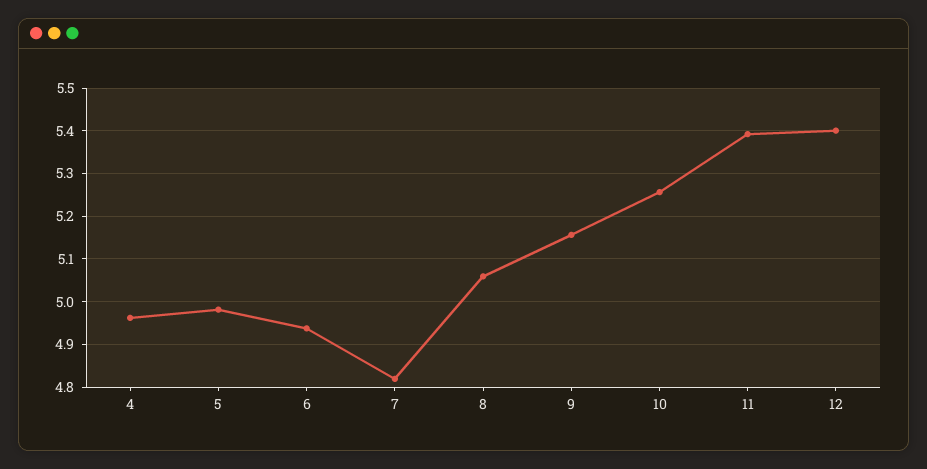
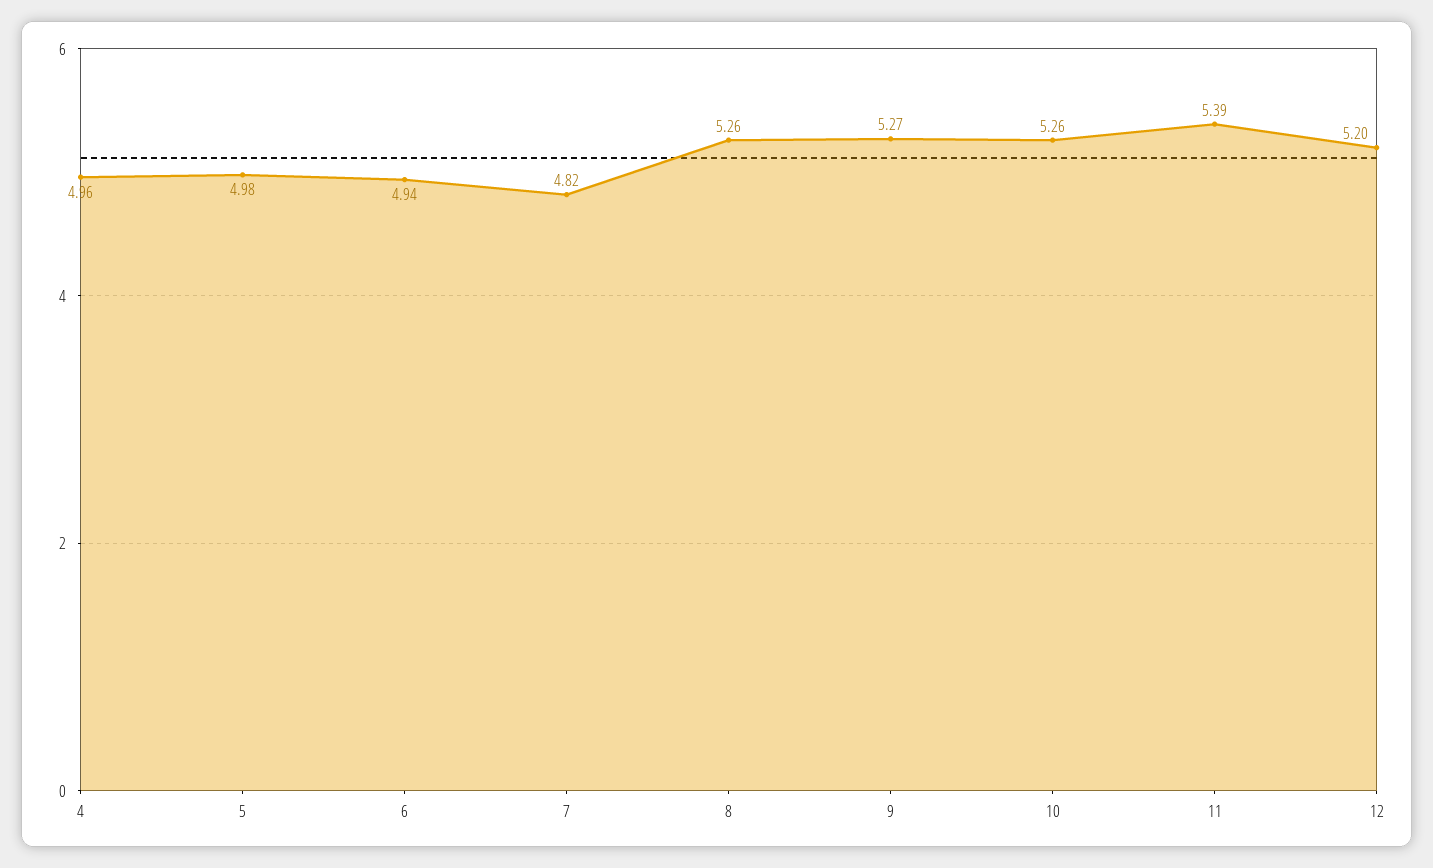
  {
    "4": 4.96,
    "5": 4.98,
    "6": 4.94,
    "7": 4.82,
-   "8": 5.06,
+   "8": 5.26,
-   "9": 5.16,
+   "9": 5.27,
    "10": 5.26,
    "11": 5.39,
-   "12": 5.4
+   "12": 5.2
  }

